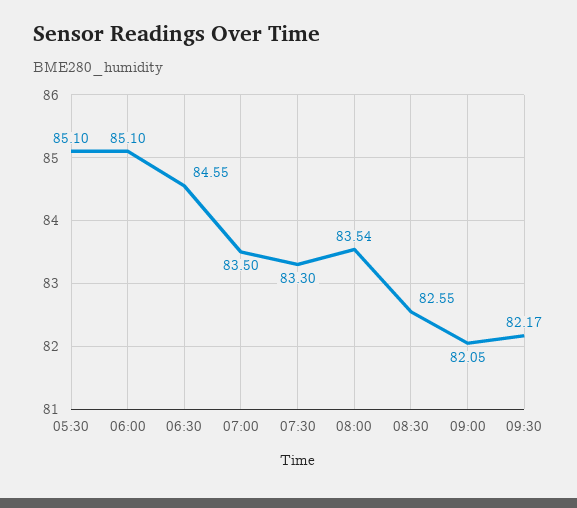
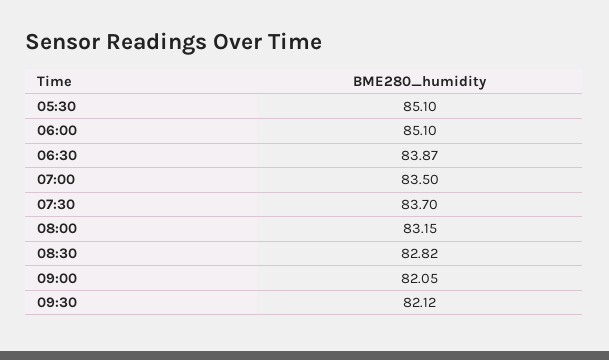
  {
    "05:30": 85.1,
    "06:00": 85.1,
-   "06:30": 84.55,
+   "06:30": 83.87,
    "07:00": 83.5,
-   "07:30": 83.3,
+   "07:30": 83.7,
-   "08:00": 83.54,
+   "08:00": 83.15,
-   "08:30": 82.55,
+   "08:30": 82.82,
    "09:00": 82.05,
-   "09:30": 82.17
+   "09:30": 82.12
  }

